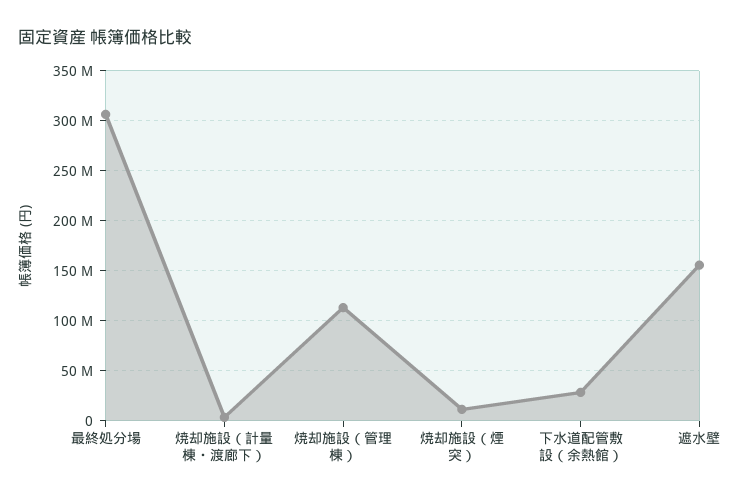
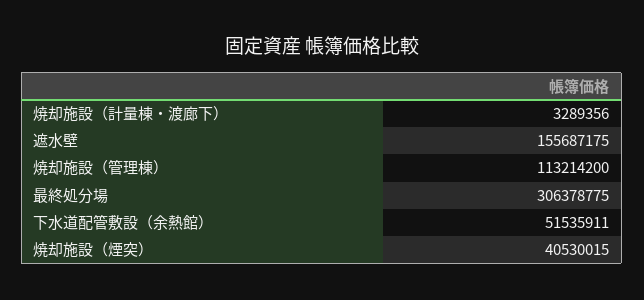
  {
    "最終処分場": 306378775,
    "焼却施設（計量棟・渡廊下）": 3289356,
    "焼却施設（管理棟）": 113214200,
-   "焼却施設（煙突）": 10000000,
+   "焼却施設（煙突）": 40530015,
-   "下水道配管敷設（余熱館）": 30000000,
+   "下水道配管敷設（余熱館）": 51535911,
    "遮水壁": 155687175
  }

